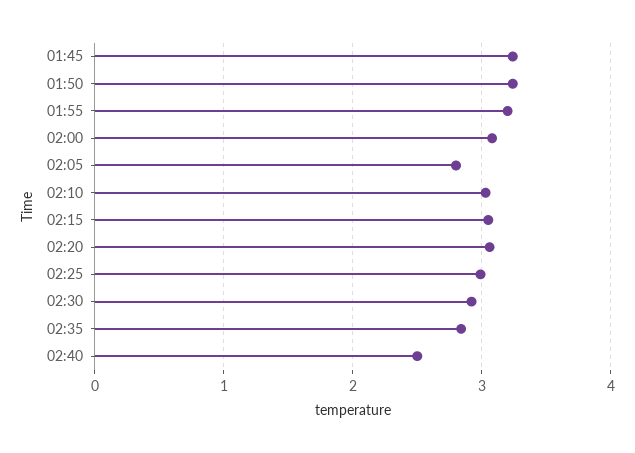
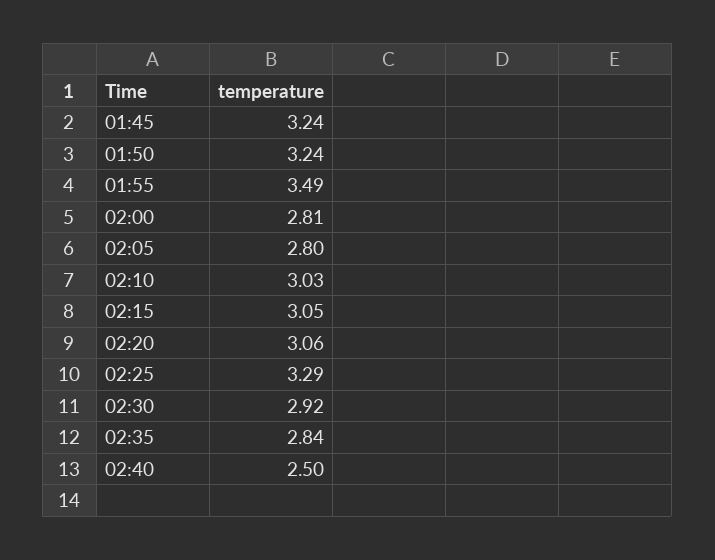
  {
    "01:45": 3.24,
    "01:50": 3.24,
-   "01:55": 3.2,
+   "01:55": 3.49,
-   "02:00": 3.1,
+   "02:00": 2.81,
    "02:05": 2.8,
    "02:10": 3.03,
    "02:15": 3.05,
    "02:20": 3.06,
-   "02:25": 3,
+   "02:25": 3.29,
    "02:30": 2.92,
    "02:35": 2.84,
    "02:40": 2.5
  }

